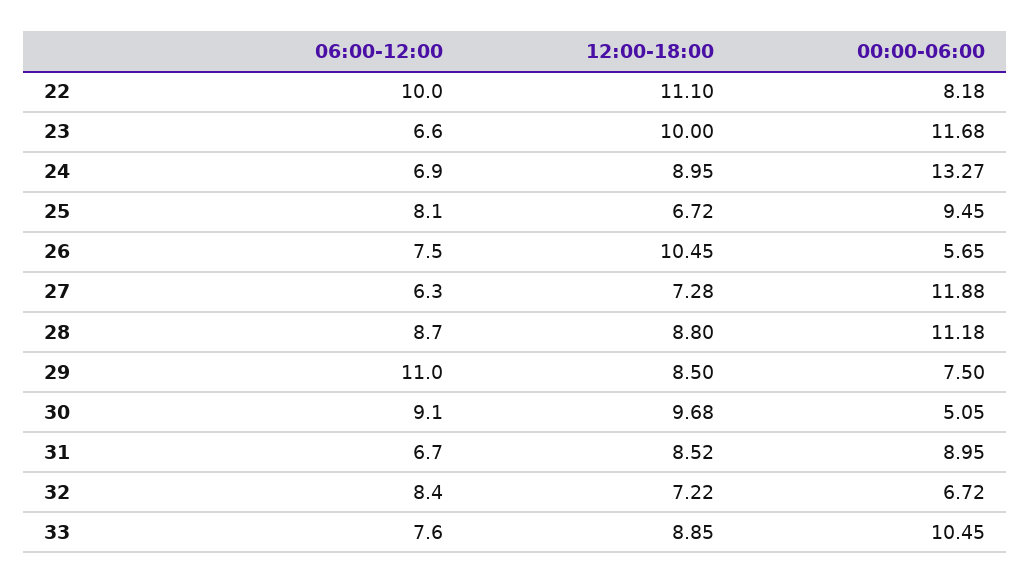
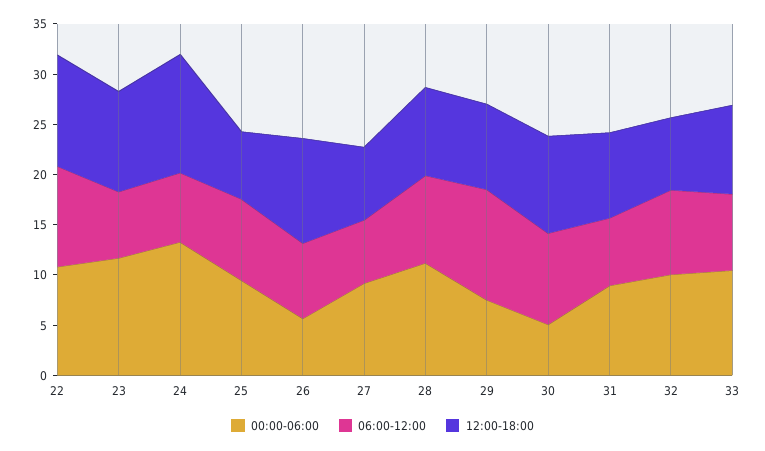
  {
    "06:00-12:00": {
      "22": 10,
      "23": 6.6,
      "24": 6.9,
      "25": 8.1,
      "26": 7.5,
      "27": 6.3,
      "28": 8.7,
      "29": 11,
      "30": 9.1,
      "31": 6.7,
      "32": 8.4,
      "33": 7.6
    },
    "12:00-18:00": {
      "22": 11.1,
      "23": 10,
-     "24": 8.95,
+     "24": 12,
      "25": 6.72,
      "26": 10.45,
      "27": 7.28,
      "28": 8.8,
      "29": 8.5,
      "30": 9.68,
      "31": 8.52,
      "32": 7.22,
      "33": 8.85
    },
    "00:00-06:00": {
-     "22": 8.18,
+     "22": 11,
      "23": 11.68,
      "24": 13.27,
      "25": 9.45,
      "26": 5.65,
-     "27": 11.88,
+     "27": 9,
      "28": 11.18,
      "29": 7.5,
      "30": 5.05,
      "31": 8.95,
-     "32": 6.72,
+     "32": 10,
      "33": 10.45
    }
  }

